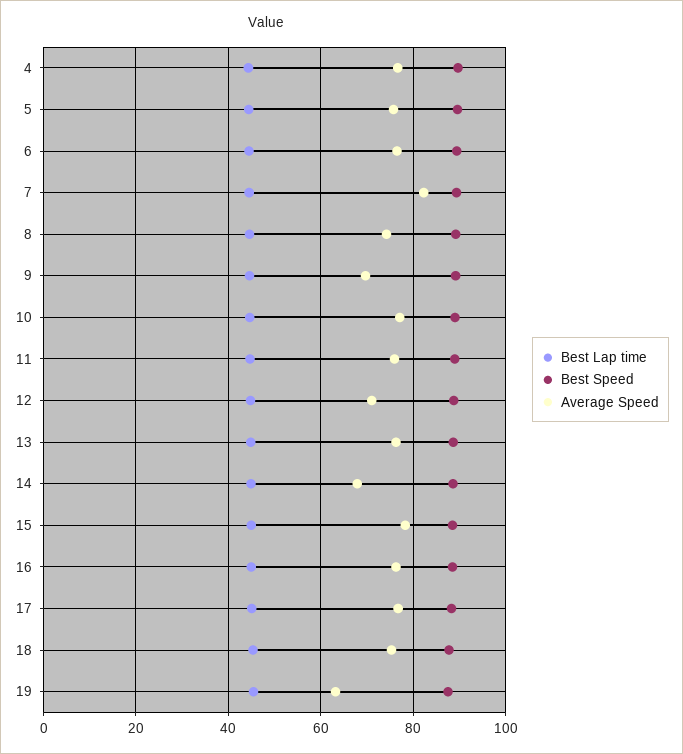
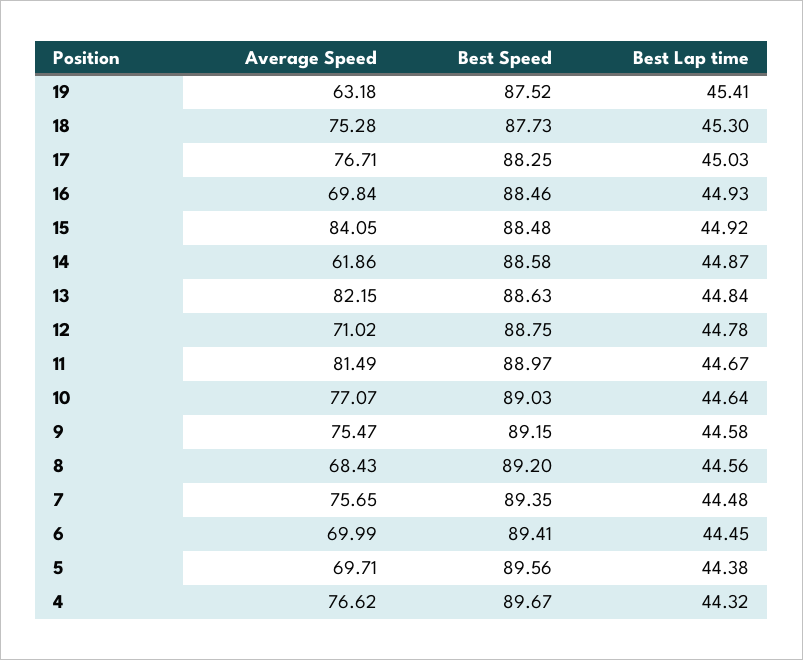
  {
    "Best Lap time": {
      "4": 44.32,
      "5": 44.38,
      "6": 44.45,
      "7": 44.48,
      "8": 44.56,
      "9": 44.58,
      "10": 44.64,
      "11": 44.67,
      "12": 44.78,
      "13": 44.84,
      "14": 44.87,
      "15": 44.92,
      "16": 44.93,
      "17": 45.03,
      "18": 45.3,
      "19": 45.41
    },
    "Best Speed": {
      "4": 89.67,
      "5": 89.56,
      "6": 89.41,
      "7": 89.35,
      "8": 89.2,
      "9": 89.15,
      "10": 89.03,
      "11": 88.97,
      "12": 88.75,
      "13": 88.63,
      "14": 88.58,
      "15": 88.48,
      "16": 88.46,
      "17": 88.25,
      "18": 87.73,
      "19": 87.52
    },
    "Average Speed": {
      "4": 76.62,
-     "5": 76,
+     "5": 69.71,
-     "6": 76,
+     "6": 69.99,
-     "7": 82,
+     "7": 75.65,
-     "8": 74,
+     "8": 68.43,
-     "9": 70,
+     "9": 75.47,
      "10": 77.07,
-     "11": 76,
+     "11": 81.49,
      "12": 71.02,
-     "13": 76,
+     "13": 82.15,
-     "14": 68,
+     "14": 61.86,
-     "15": 78,
+     "15": 84.05,
-     "16": 76,
+     "16": 69.84,
      "17": 76.71,
      "18": 75.28,
      "19": 63.18
    }
  }

